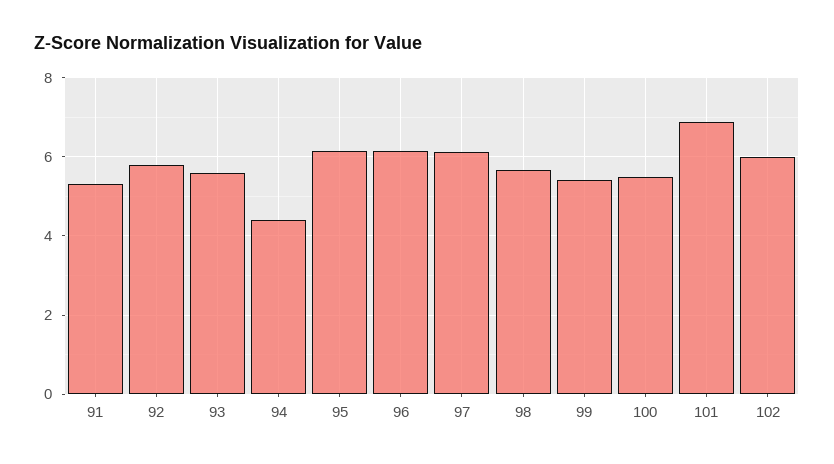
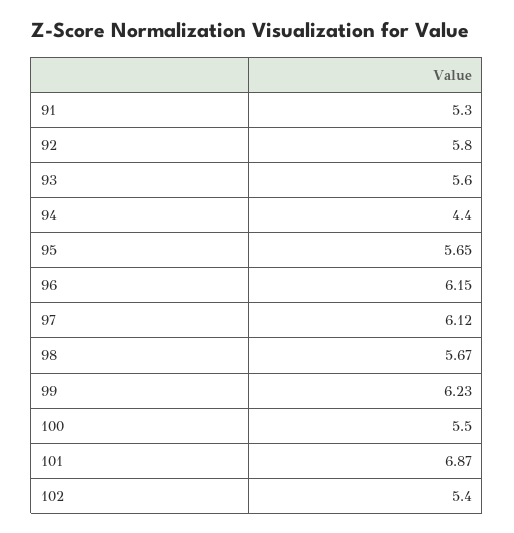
  {
    "91": 5.3,
    "92": 5.8,
    "93": 5.6,
    "94": 4.4,
-   "95": 6.2,
+   "95": 5.65,
    "96": 6.15,
    "97": 6.12,
    "98": 5.67,
-   "99": 5.4,
+   "99": 6.23,
    "100": 5.5,
    "101": 6.87,
-   "102": 6
+   "102": 5.4
  }

